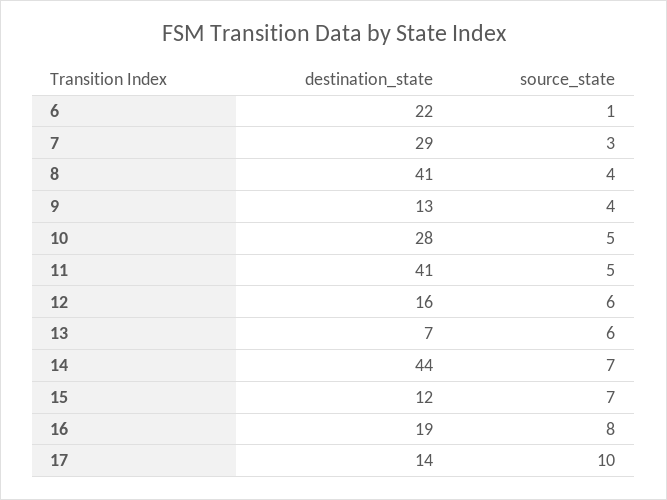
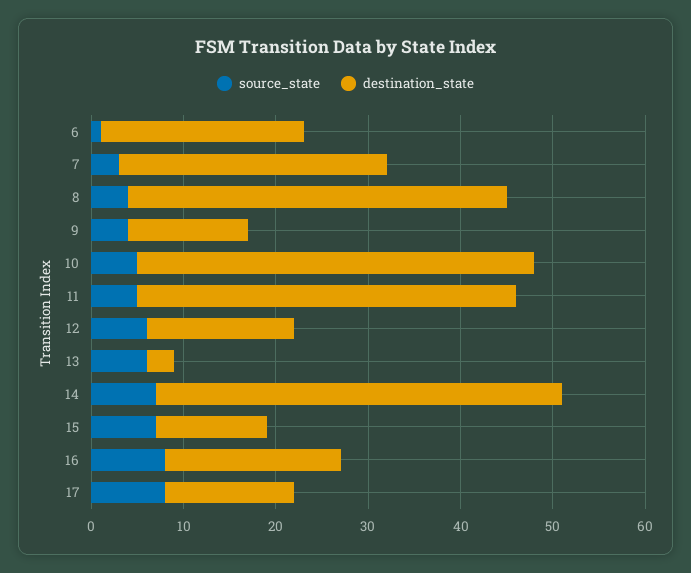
  {
    "destination_state": {
      "6": 22,
      "7": 29,
      "8": 41,
      "9": 13,
-     "10": 28,
+     "10": 43,
      "11": 41,
      "12": 16,
-     "13": 7,
+     "13": 3,
      "14": 44,
      "15": 12,
      "16": 19,
      "17": 14
    },
    "source_state": {
      "6": 1,
      "7": 3,
      "8": 4,
      "9": 4,
      "10": 5,
      "11": 5,
      "12": 6,
      "13": 6,
      "14": 7,
      "15": 7,
      "16": 8,
-     "17": 10
+     "17": 8
    }
  }

